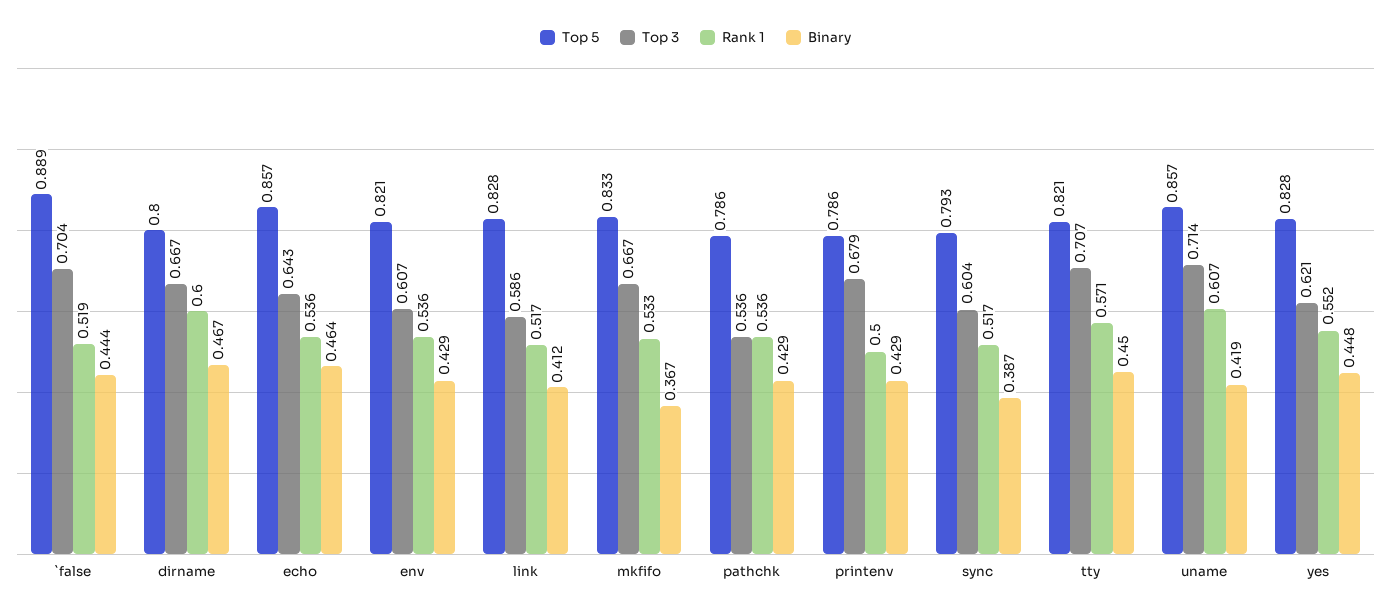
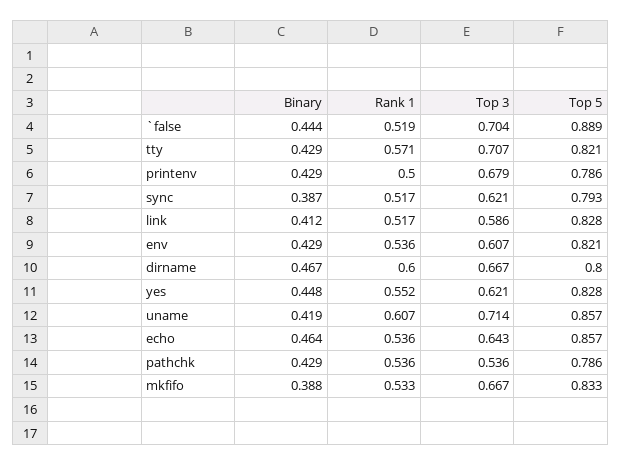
  {
    "Top 5": {
      "`false": 0.889,
      "dirname": 0.8,
      "echo": 0.857,
      "env": 0.821,
      "link": 0.828,
      "mkfifo": 0.833,
      "pathchk": 0.786,
      "printenv": 0.786,
      "sync": 0.793,
      "tty": 0.821,
      "uname": 0.857,
      "yes": 0.828
    },
    "Top 3": {
      "`false": 0.704,
      "dirname": 0.667,
      "echo": 0.643,
      "env": 0.607,
      "link": 0.586,
      "mkfifo": 0.667,
      "pathchk": 0.536,
      "printenv": 0.679,
-     "sync": 0.604,
+     "sync": 0.621,
      "tty": 0.707,
      "uname": 0.714,
      "yes": 0.621
    },
    "Rank 1": {
      "`false": 0.519,
      "dirname": 0.6,
      "echo": 0.536,
      "env": 0.536,
      "link": 0.517,
      "mkfifo": 0.533,
      "pathchk": 0.536,
      "printenv": 0.5,
      "sync": 0.517,
      "tty": 0.571,
      "uname": 0.607,
      "yes": 0.552
    },
    "Binary": {
      "`false": 0.444,
      "dirname": 0.467,
      "echo": 0.464,
      "env": 0.429,
      "link": 0.412,
-     "mkfifo": 0.367,
+     "mkfifo": 0.388,
      "pathchk": 0.429,
      "printenv": 0.429,
      "sync": 0.387,
-     "tty": 0.45,
+     "tty": 0.429,
      "uname": 0.419,
      "yes": 0.448
    }
  }

